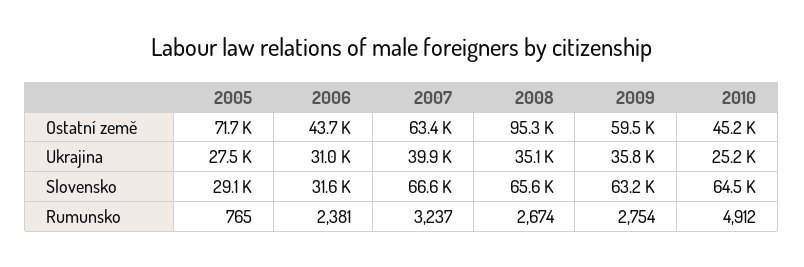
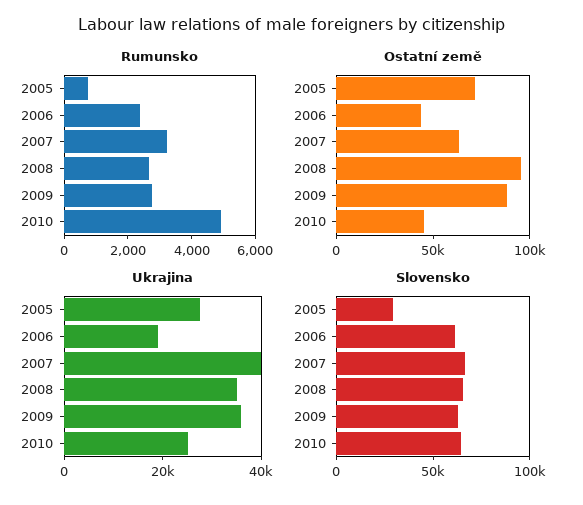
  {
    "Ostatní země": {
      "2005": 71700,
      "2006": 43700,
      "2007": 63400,
      "2008": 95300,
-     "2009": 59500,
+     "2009": 90000,
      "2010": 45200
    },
    "Ukrajina": {
      "2005": 27500,
-     "2006": 31000,
+     "2006": 20000,
      "2007": 39900,
      "2008": 35100,
      "2009": 35800,
      "2010": 25200
    },
    "Slovensko": {
      "2005": 29100,
-     "2006": 31600,
+     "2006": 60000,
      "2007": 66600,
      "2008": 65600,
      "2009": 63200,
      "2010": 64500
    },
    "Rumunsko": {
      "2005": 765,
      "2006": 2381,
      "2007": 3237,
      "2008": 2674,
      "2009": 2754,
      "2010": 4912
    }
  }

